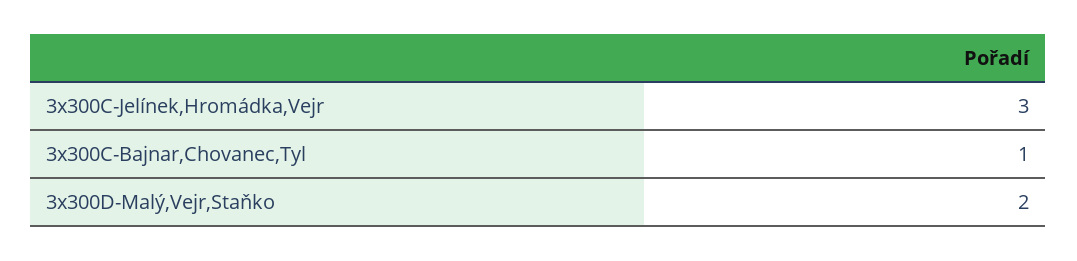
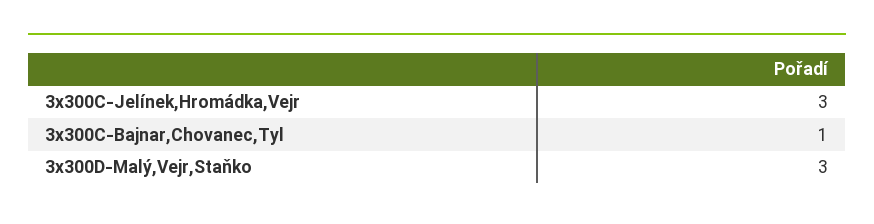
  {
    "3x300C-Jelínek,Hromádka,Vejr": 3,
    "3x300C-Bajnar,Chovanec,Tyl": 1,
-   "3x300D-Malý,Vejr,Staňko": 2
+   "3x300D-Malý,Vejr,Staňko": 3
  }

